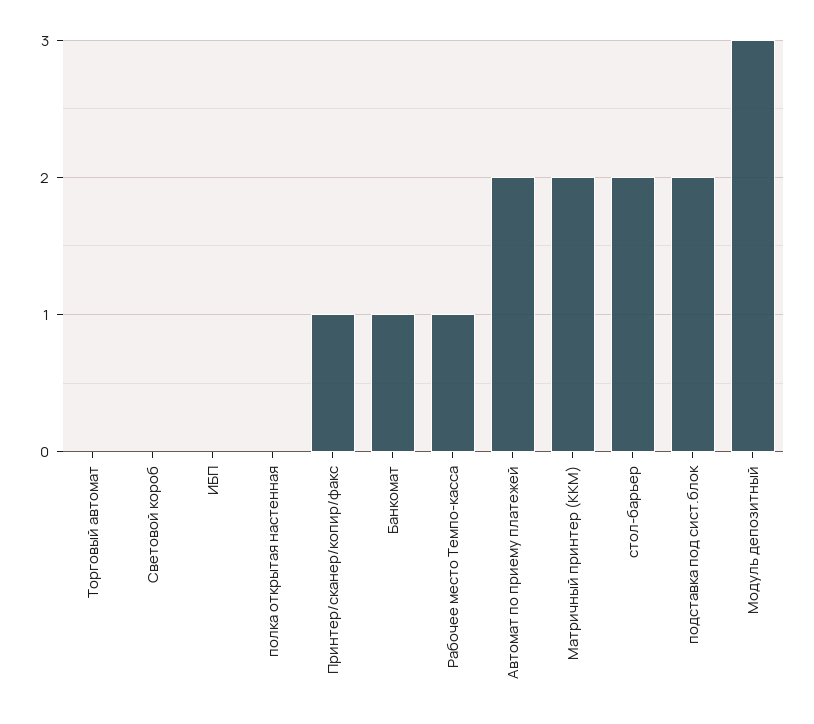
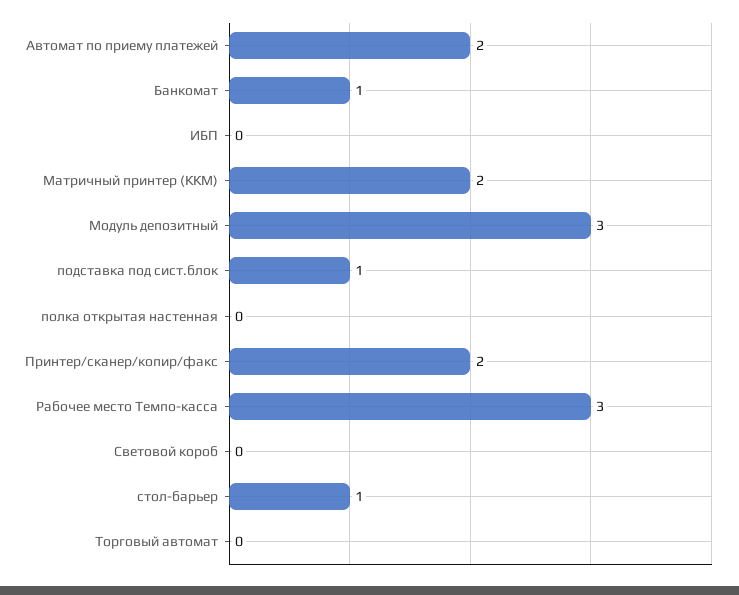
  {
    "Торговый автомат": 0,
    "Световой короб": 0,
    "ИБП": 0,
    "полка открытая настенная": 0,
-   "Принтер/сканер/копир/факс": 1,
+   "Принтер/сканер/копир/факс": 2,
    "Банкомат": 1,
-   "Рабочее место Темпо-касса": 1,
+   "Рабочее место Темпо-касса": 3,
    "Автомат по приему платежей": 2,
    "Матричный принтер (ККМ)": 2,
-   "стол-барьер": 2,
+   "стол-барьер": 1,
-   "подставка под сист.блок": 2,
+   "подставка под сист.блок": 1,
    "Модуль депозитный": 3
  }

